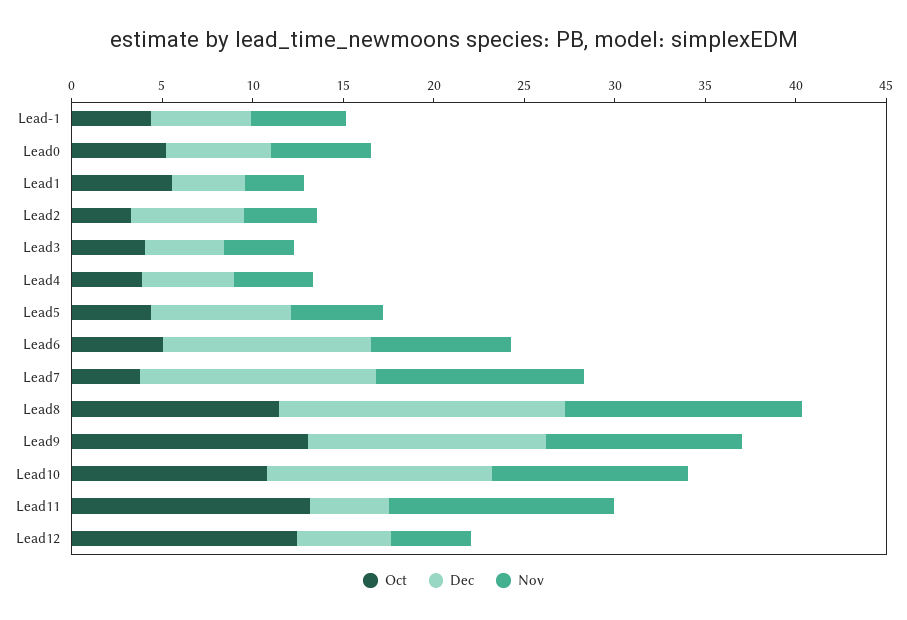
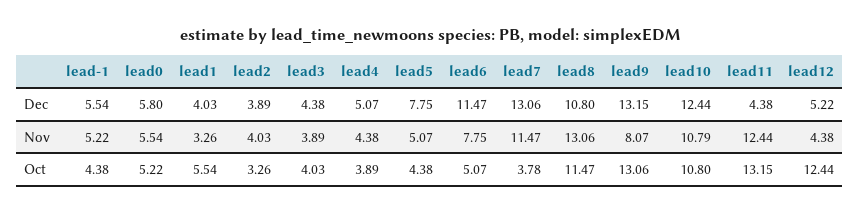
  {
    "Oct": {
      "Lead-1": 4.38,
      "Lead0": 5.22,
      "Lead1": 5.54,
      "Lead2": 3.26,
      "Lead3": 4.03,
      "Lead4": 3.89,
      "Lead5": 4.38,
      "Lead6": 5.07,
      "Lead7": 3.78,
      "Lead8": 11.47,
      "Lead9": 13.06,
      "Lead10": 10.8,
      "Lead11": 13.15,
      "Lead12": 12.44
    },
    "Dec": {
      "Lead-1": 5.54,
      "Lead0": 5.8,
      "Lead1": 4.03,
-     "Lead2": 6,
+     "Lead2": 3.89,
      "Lead3": 4.38,
      "Lead4": 5.07,
      "Lead5": 7.75,
      "Lead6": 11.47,
      "Lead7": 13.06,
-     "Lead8": 16,
+     "Lead8": 10.8,
      "Lead9": 13.15,
      "Lead10": 12.44,
      "Lead11": 4.38,
      "Lead12": 5.22
    },
    "Nov": {
      "Lead-1": 5.22,
      "Lead0": 5.54,
      "Lead1": 3.26,
      "Lead2": 4.03,
      "Lead3": 3.89,
      "Lead4": 4.38,
      "Lead5": 5.07,
      "Lead6": 7.75,
      "Lead7": 11.47,
      "Lead8": 13.06,
-     "Lead9": 11,
+     "Lead9": 8.07,
      "Lead10": 10.79,
      "Lead11": 12.44,
      "Lead12": 4.38
    }
  }

